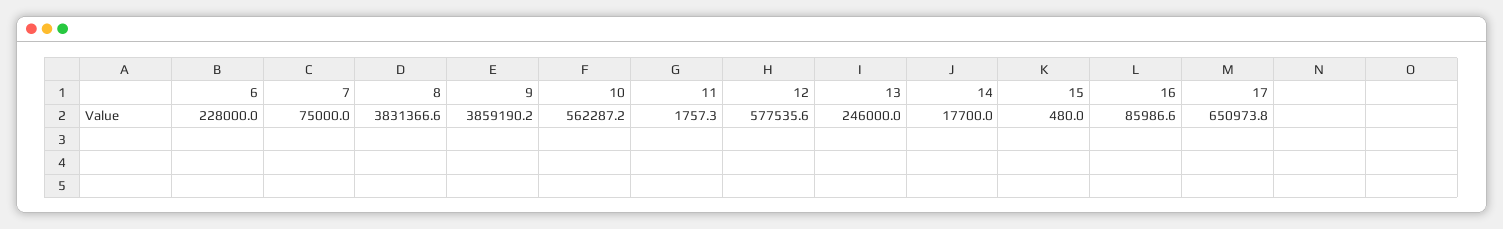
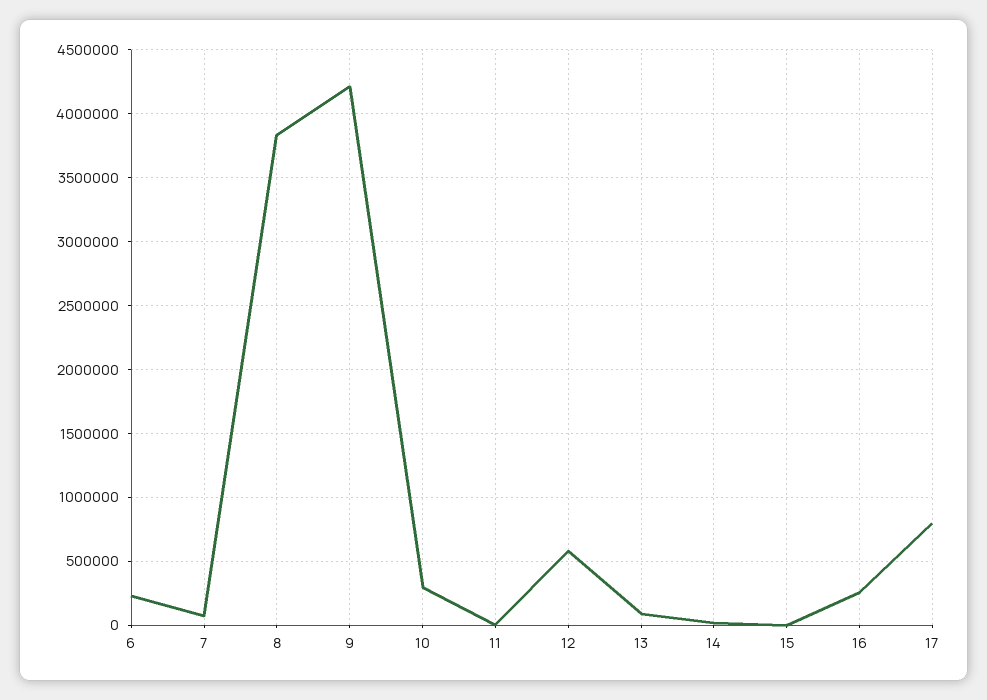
  {
    "6": 228000,
    "7": 75000,
    "8": 3831366.6,
-   "9": 3859190.2,
+   "9": 4200000,
-   "10": 562287.2,
+   "10": 300000,
    "11": 1757.3,
    "12": 577535.6,
-   "13": 246000,
+   "13": 100000,
    "14": 17700,
    "15": 480,
-   "16": 85986.6,
+   "16": 250000,
-   "17": 650973.8
+   "17": 800000
  }

